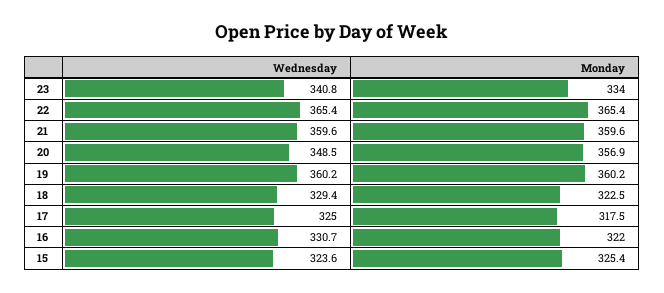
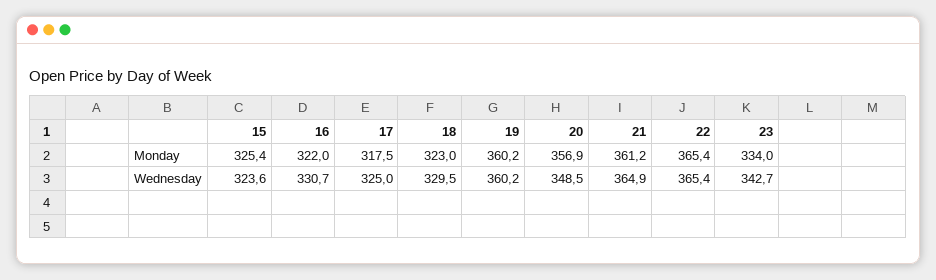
  {
    "Wednesday": {
-     "23": 340.8,
+     "23": 342.7,
      "22": 365.4,
-     "21": 359.6,
+     "21": 364.9,
      "20": 348.5,
      "19": 360.2,
-     "18": 329.4,
+     "18": 329.5,
      "17": 325,
      "16": 330.7,
      "15": 323.6
    },
    "Monday": {
      "23": 334,
      "22": 365.4,
-     "21": 359.6,
+     "21": 361.2,
      "20": 356.9,
      "19": 360.2,
-     "18": 322.5,
+     "18": 323,
      "17": 317.5,
      "16": 322,
      "15": 325.4
    }
  }

